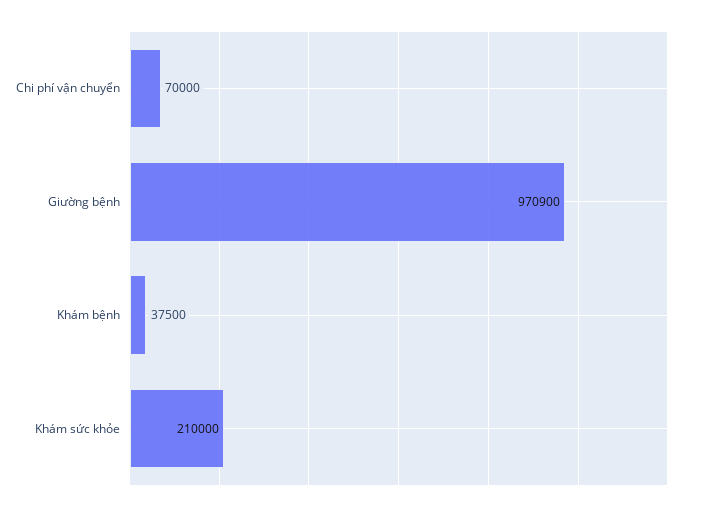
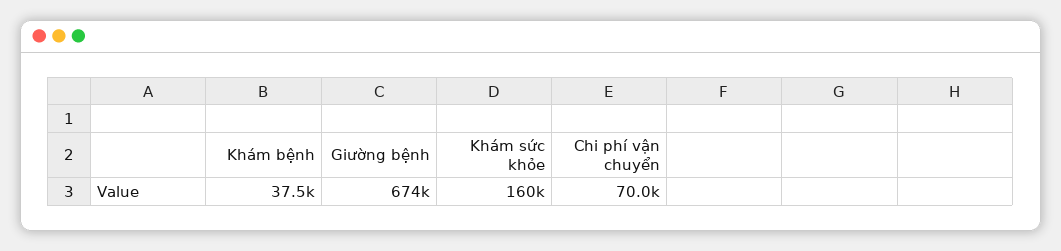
  {
    "Chi phí vận chuyển": 70000,
-   "Giường bệnh": 970900,
+   "Giường bệnh": 674000,
    "Khám bệnh": 37500,
-   "Khám sức khỏe": 210000
+   "Khám sức khỏe": 160000
  }

